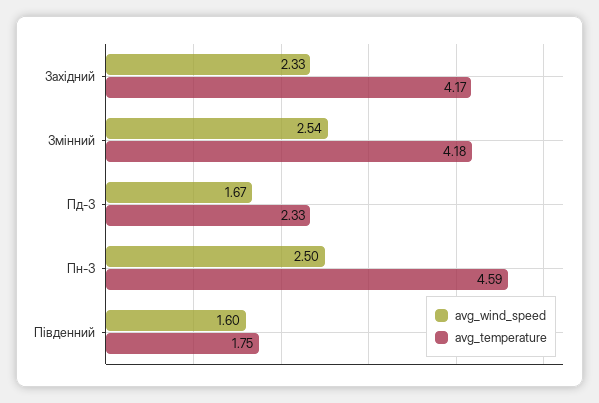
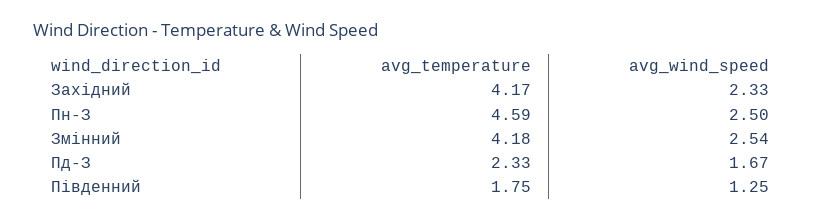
  {
    "avg_wind_speed": {
      "Західний": 2.33,
      "Змінний": 2.54,
      "Пд-З": 1.67,
      "Пн-З": 2.5,
-     "Південний": 1.6
+     "Південний": 1.25
    },
    "avg_temperature": {
      "Західний": 4.17,
      "Змінний": 4.18,
      "Пд-З": 2.33,
      "Пн-З": 4.59,
      "Південний": 1.75
    }
  }

